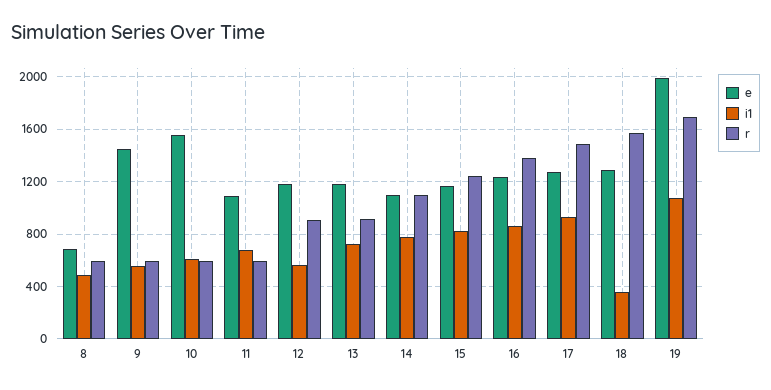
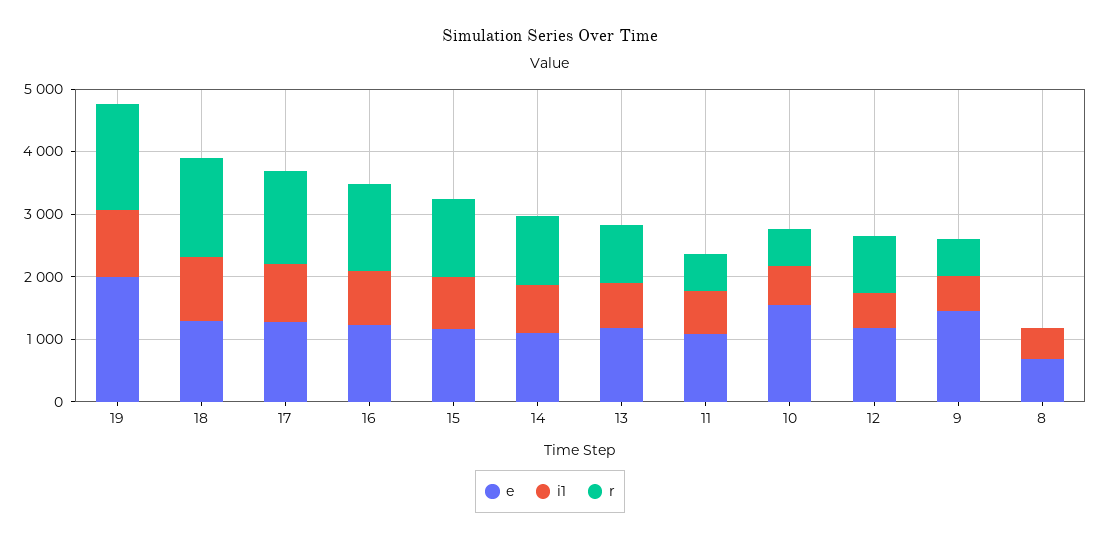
  {
    "e": {
      "8": 700,
      "9": 1450,
      "10": 1550,
      "11": 1100,
      "12": 1200,
      "13": 1200,
      "14": 1100,
      "15": 1150,
      "16": 1250,
      "17": 1300,
      "18": 1300,
      "19": 2000
    },
    "i1": {
      "8": 500,
      "9": 550,
      "10": 600,
      "11": 700,
      "12": 550,
      "13": 750,
      "14": 800,
      "15": 850,
      "16": 850,
      "17": 950,
-     "18": 350,
+     "18": 1000,
      "19": 1100
    },
    "r": {
-     "8": 600,
+     "8": 0,
      "9": 600,
      "10": 600,
      "11": 600,
      "12": 900,
      "13": 900,
      "14": 1100,
      "15": 1250,
      "16": 1400,
      "17": 1500,
      "18": 1550,
      "19": 1700
    }
  }

